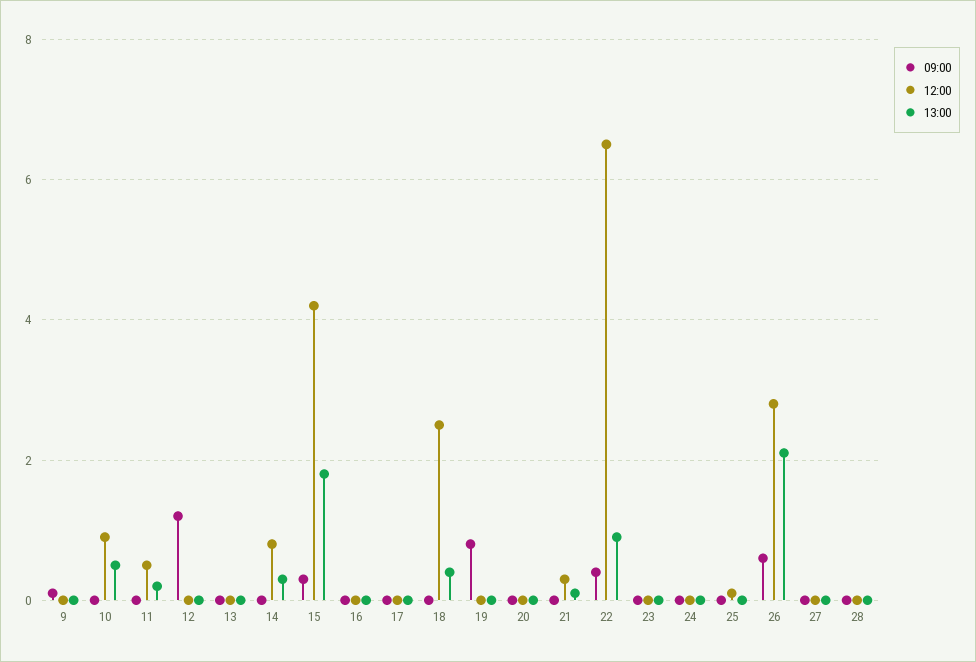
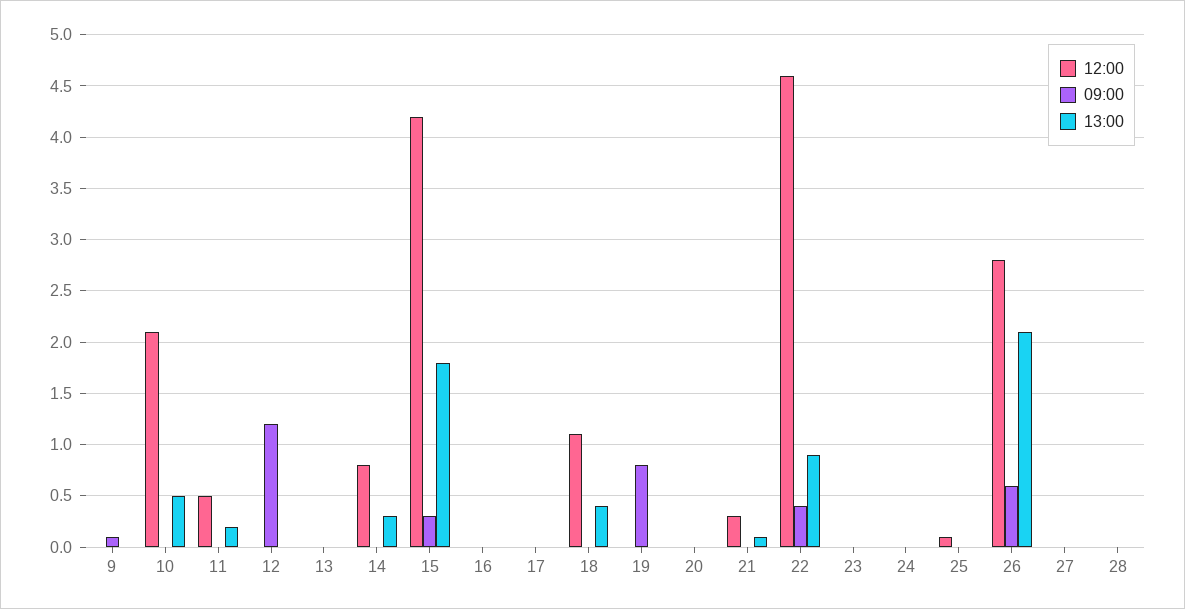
  {
    "09:00": {
      "9": 0.1,
      "10": 0,
      "11": 0,
      "12": 1.2,
      "13": 0,
      "14": 0,
      "15": 0.3,
      "16": 0,
      "17": 0,
      "18": 0,
      "19": 0.8,
      "20": 0,
      "21": 0,
      "22": 0.4,
      "23": 0,
      "24": 0,
      "25": 0,
      "26": 0.6,
      "27": 0,
      "28": 0
    },
    "12:00": {
      "9": 0,
-     "10": 1,
+     "10": 2.1,
      "11": 0.5,
      "12": 0,
      "13": 0,
      "14": 0.8,
      "15": 4.2,
      "16": 0,
      "17": 0,
-     "18": 2.5,
+     "18": 1.1,
      "19": 0,
      "20": 0,
      "21": 0.3,
-     "22": 6.5,
+     "22": 4.6,
      "23": 0,
      "24": 0,
      "25": 0.1,
      "26": 2.8,
      "27": 0,
      "28": 0
    },
    "13:00": {
      "9": 0,
      "10": 0.5,
      "11": 0.2,
      "12": 0,
      "13": 0,
      "14": 0.3,
      "15": 1.8,
      "16": 0,
      "17": 0,
      "18": 0.4,
      "19": 0,
      "20": 0,
      "21": 0.1,
      "22": 0.9,
      "23": 0,
      "24": 0,
      "25": 0,
      "26": 2.1,
      "27": 0,
      "28": 0
    }
  }

